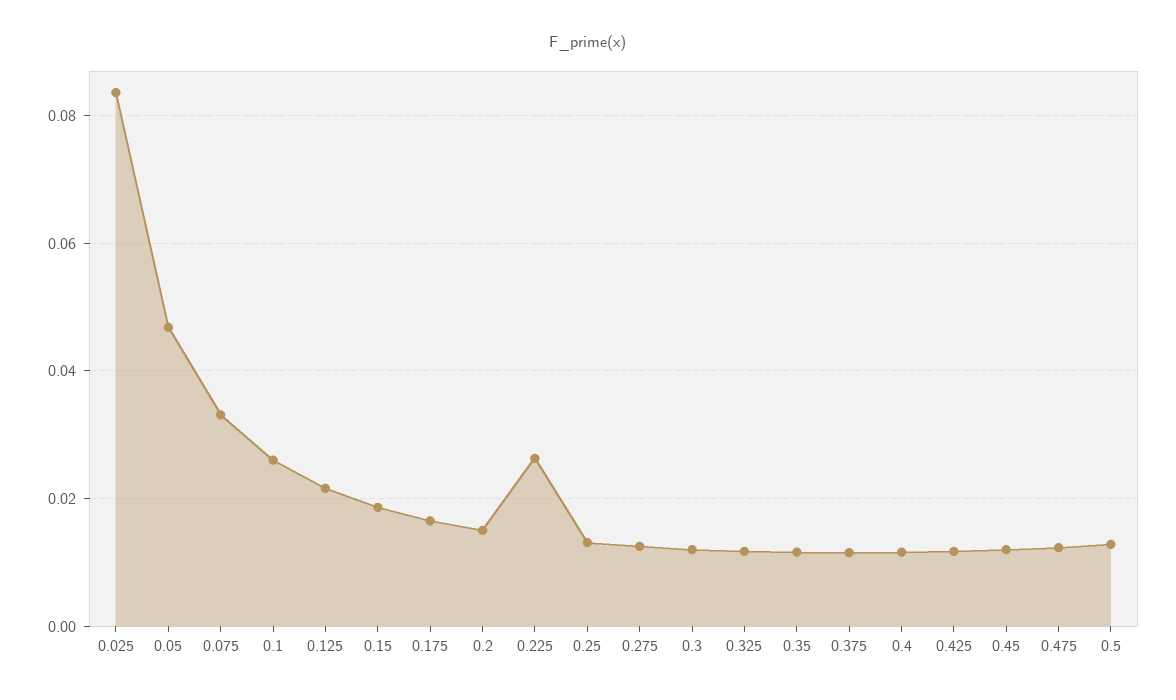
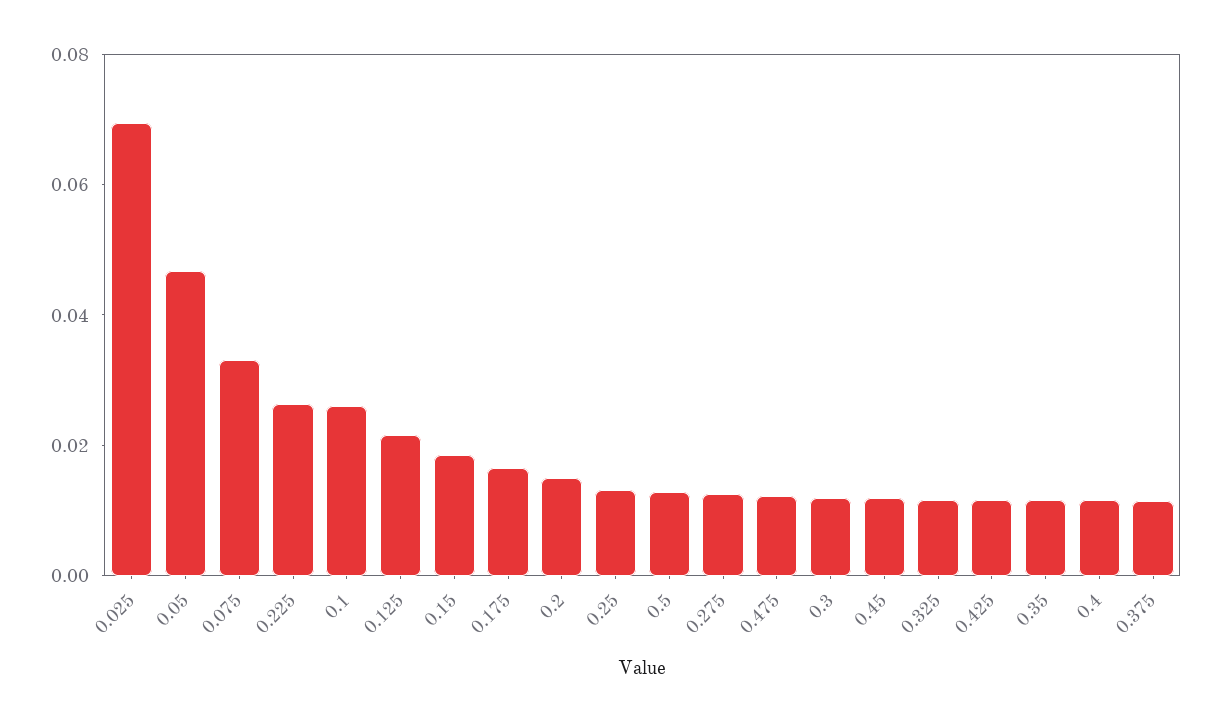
  {
-   "0.025": 0.084,
+   "0.025": 0.07,
    "0.05": 0.046,
    "0.075": 0.034,
    "0.1": 0.026,
    "0.125": 0.022,
    "0.15": 0.018,
    "0.175": 0.016,
    "0.2": 0.016,
    "0.225": 0.026,
    "0.25": 0.014,
    "0.275": 0.012,
    "0.3": 0.012,
    "0.325": 0.012,
    "0.35": 0.012,
    "0.375": 0.012,
    "0.4": 0.012,
    "0.425": 0.012,
    "0.45": 0.012,
    "0.475": 0.012,
    "0.5": 0.012
  }

